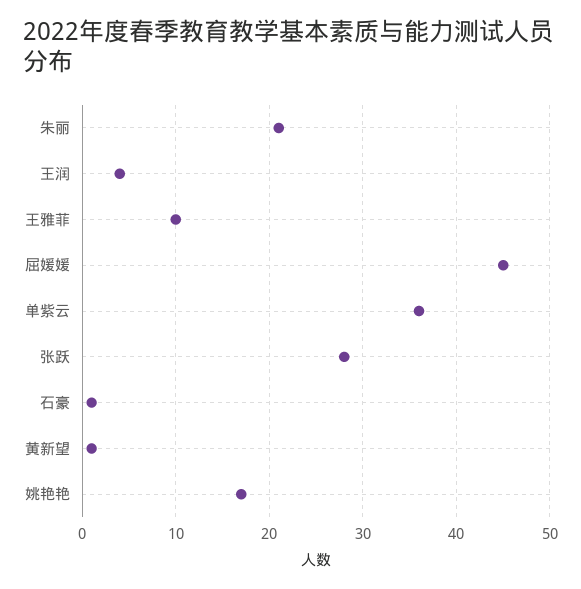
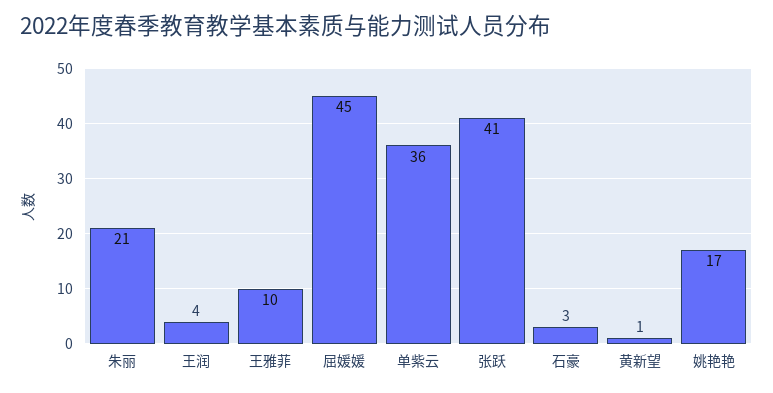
  {
    "朱丽": 21,
    "王润": 4,
    "王雅菲": 10,
    "屈媛媛": 45,
    "单紫云": 36,
-   "张跃": 28,
+   "张跃": 41,
-   "石豪": 1,
+   "石豪": 3,
    "黄新望": 1,
    "姚艳艳": 17
  }

